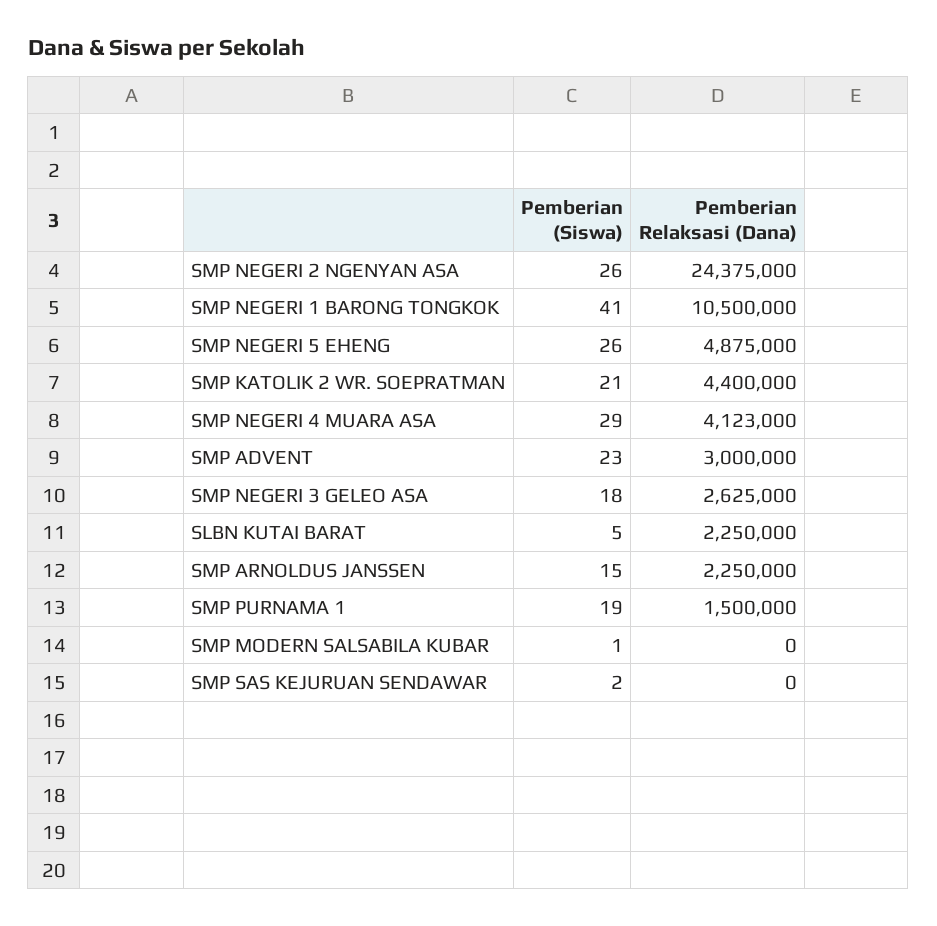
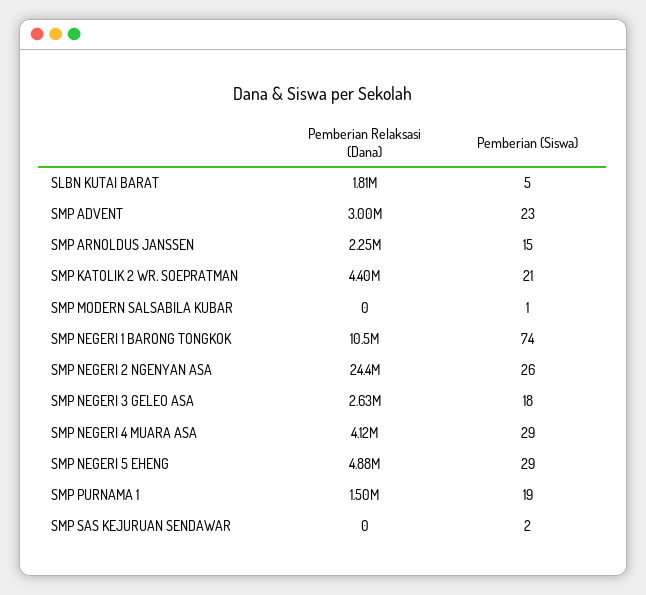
  {
    "Pemberian (Siswa)": {
      "SMP NEGERI 2 NGENYAN ASA": 26,
-     "SMP NEGERI 1 BARONG TONGKOK": 41,
+     "SMP NEGERI 1 BARONG TONGKOK": 74,
-     "SMP NEGERI 5 EHENG": 26,
+     "SMP NEGERI 5 EHENG": 29,
      "SMP KATOLIK 2 WR. SOEPRATMAN": 21,
      "SMP NEGERI 4 MUARA ASA": 29,
      "SMP ADVENT": 23,
      "SMP NEGERI 3 GELEO ASA": 18,
      "SLBN KUTAI BARAT": 5,
      "SMP ARNOLDUS JANSSEN": 15,
      "SMP PURNAMA 1": 19,
      "SMP MODERN SALSABILA KUBAR": 1,
      "SMP SAS KEJURUAN SENDAWAR": 2
    },
    "Pemberian Relaksasi (Dana)": {
      "SMP NEGERI 2 NGENYAN ASA": 24375000,
      "SMP NEGERI 1 BARONG TONGKOK": 10500000,
      "SMP NEGERI 5 EHENG": 4875000,
      "SMP KATOLIK 2 WR. SOEPRATMAN": 4400000,
      "SMP NEGERI 4 MUARA ASA": 4123000,
      "SMP ADVENT": 3000000,
      "SMP NEGERI 3 GELEO ASA": 2625000,
-     "SLBN KUTAI BARAT": 2250000,
+     "SLBN KUTAI BARAT": 1810000,
      "SMP ARNOLDUS JANSSEN": 2250000,
      "SMP PURNAMA 1": 1500000,
      "SMP MODERN SALSABILA KUBAR": 0,
      "SMP SAS KEJURUAN SENDAWAR": 0
    }
  }

